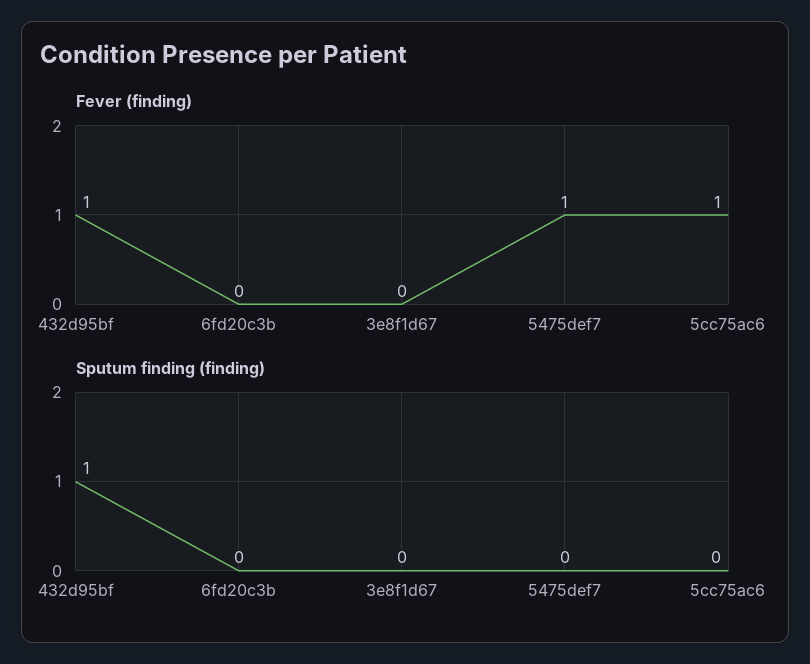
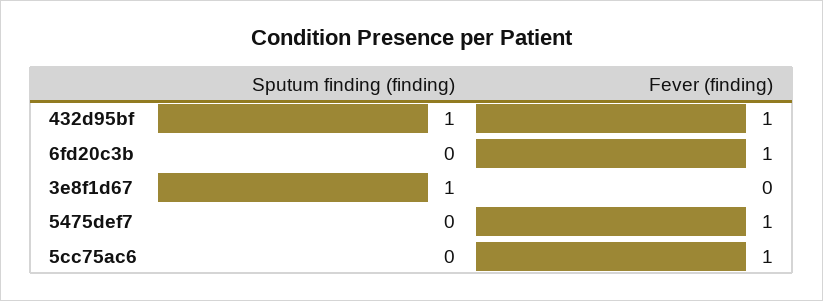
  {
    "Fever (finding)": {
      "432d95bf": 1,
-     "6fd20c3b": 0,
+     "6fd20c3b": 1,
      "3e8f1d67": 0,
      "5475def7": 1,
      "5cc75ac6": 1
    },
    "Sputum finding (finding)": {
      "432d95bf": 1,
      "6fd20c3b": 0,
-     "3e8f1d67": 0,
+     "3e8f1d67": 1,
      "5475def7": 0,
      "5cc75ac6": 0
    }
  }

